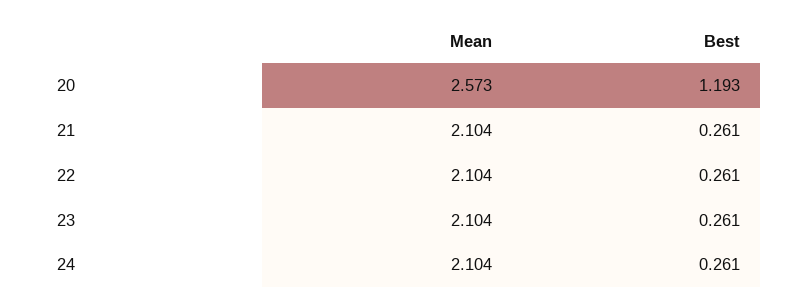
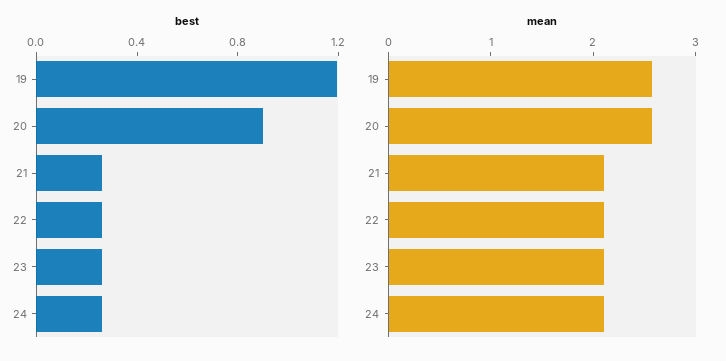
  {
    "Mean": {
      "20": 2.573,
      "21": 2.104,
      "22": 2.104,
      "23": 2.104,
-     "24": 2.104
+     "24": 2.104,
+     "19": 2.6
    },
    "Best": {
-     "20": 1.193,
+     "20": 0.9,
      "21": 0.261,
      "22": 0.261,
      "23": 0.261,
-     "24": 0.261
+     "24": 0.261,
+     "19": 1.2
    }
  }

